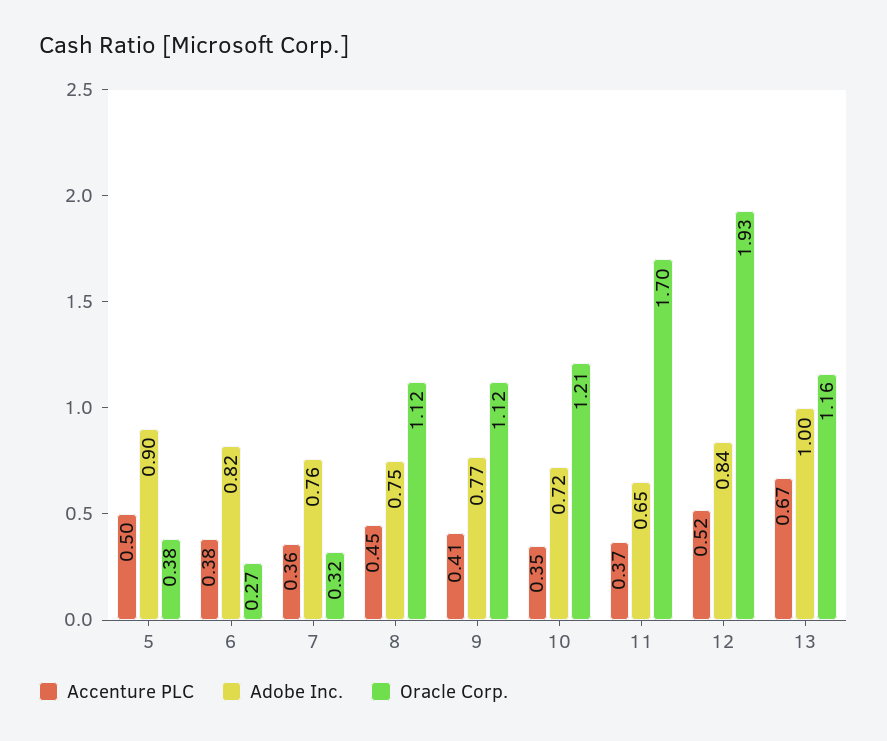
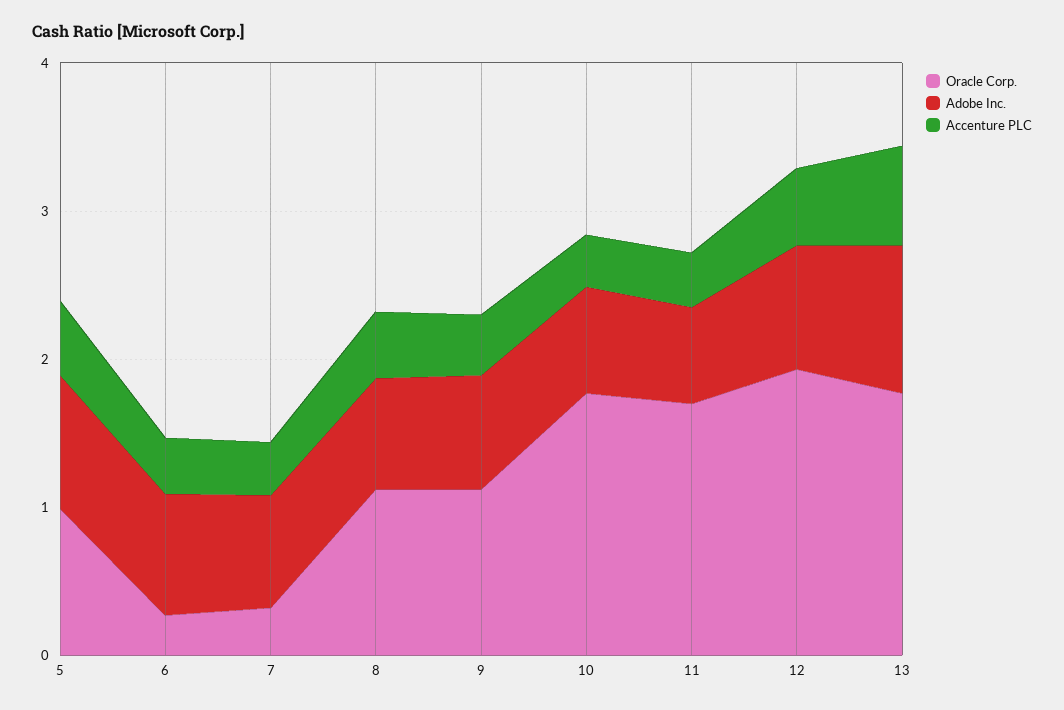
  {
    "Accenture PLC": {
      "5": 0.5,
      "6": 0.38,
      "7": 0.36,
      "8": 0.45,
      "9": 0.41,
      "10": 0.35,
      "11": 0.37,
      "12": 0.52,
      "13": 0.67
    },
    "Adobe Inc.": {
      "5": 0.9,
      "6": 0.82,
      "7": 0.76,
      "8": 0.75,
      "9": 0.77,
      "10": 0.72,
      "11": 0.65,
      "12": 0.84,
      "13": 1
    },
    "Oracle Corp.": {
-     "5": 0.38,
+     "5": 1,
      "6": 0.27,
      "7": 0.32,
      "8": 1.12,
      "9": 1.12,
-     "10": 1.21,
+     "10": 1.8,
      "11": 1.7,
      "12": 1.93,
-     "13": 1.16
+     "13": 1.8
    }
  }

